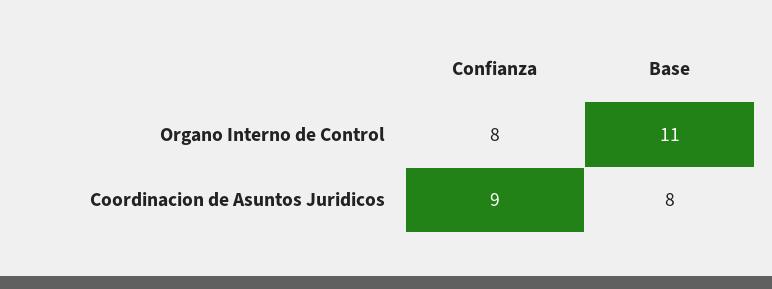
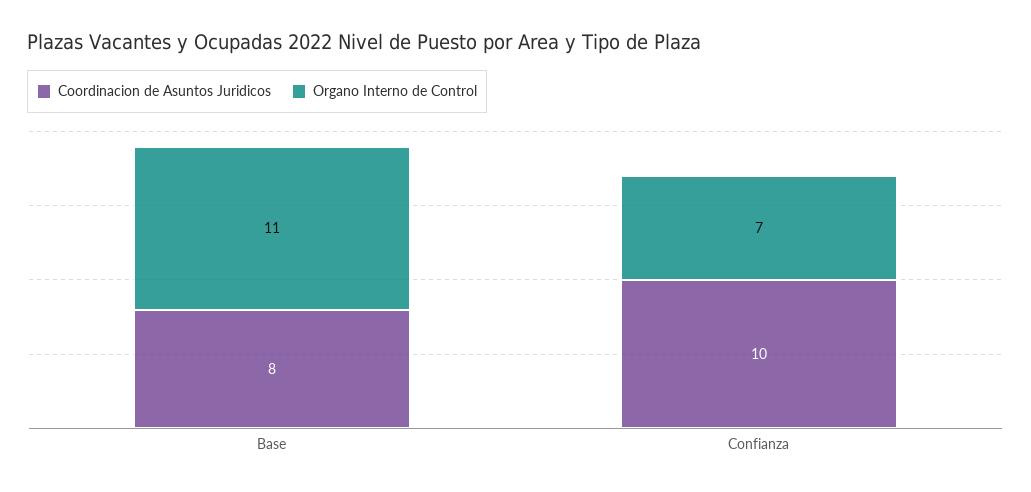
  {
    "Organo Interno de Control": {
-     "Confianza": 8,
+     "Confianza": 7,
      "Base": 11
    },
    "Coordinacion de Asuntos Juridicos": {
-     "Confianza": 9,
+     "Confianza": 10,
      "Base": 8
    }
  }

